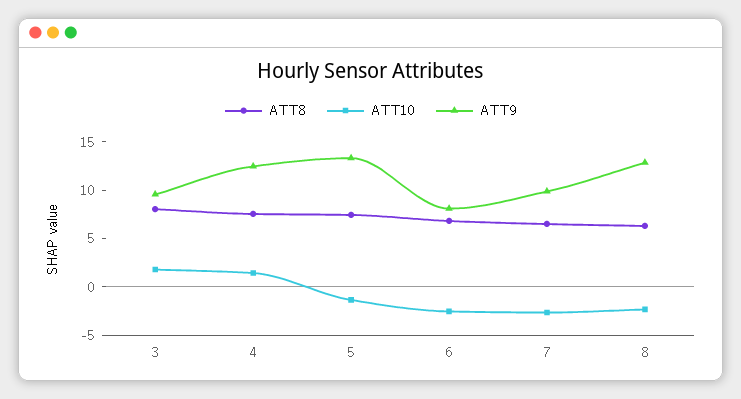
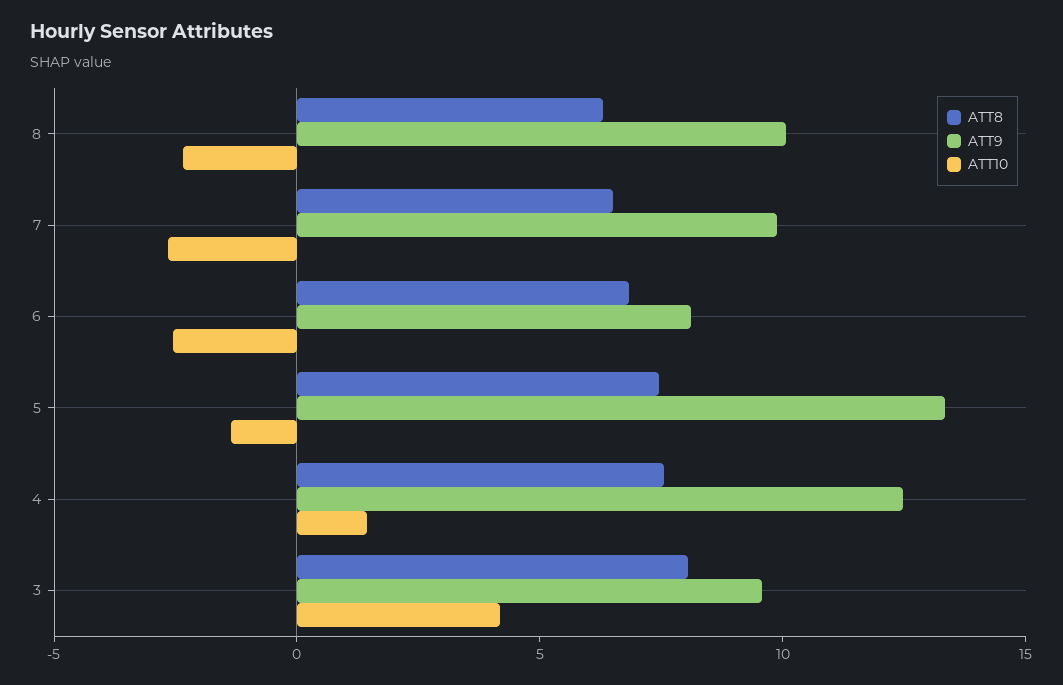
  {
    "ATT8": {
      "3": 8,
      "4": 8,
      "5": 7,
      "6": 7,
      "7": 7,
      "8": 6
    },
    "ATT10": {
-     "3": 2,
+     "3": 4,
      "4": 1,
      "5": -1,
      "6": -3,
      "7": -3,
      "8": -2
    },
    "ATT9": {
      "3": 10,
      "4": 12,
      "5": 13,
      "6": 8,
      "7": 10,
-     "8": 13
+     "8": 10
    }
  }

